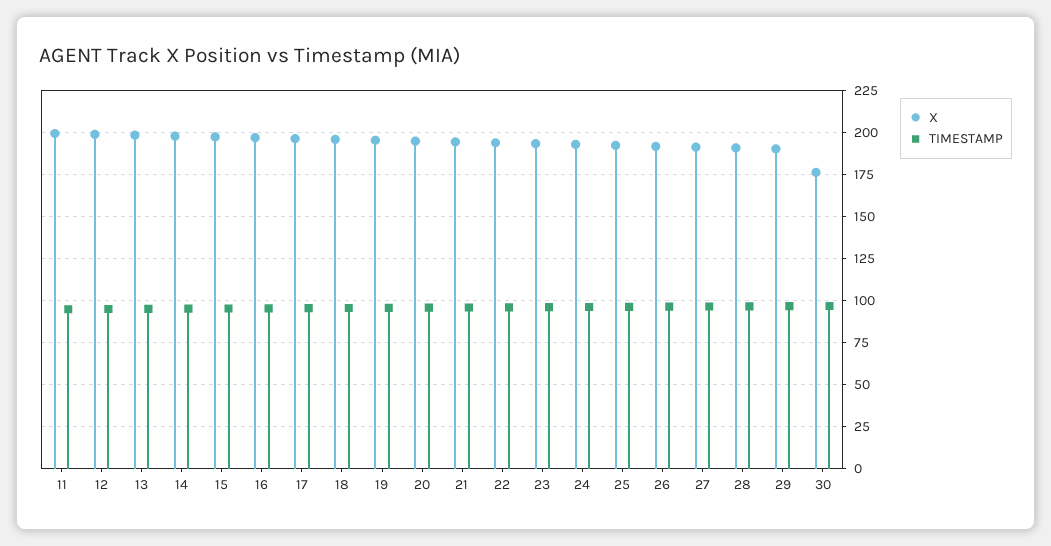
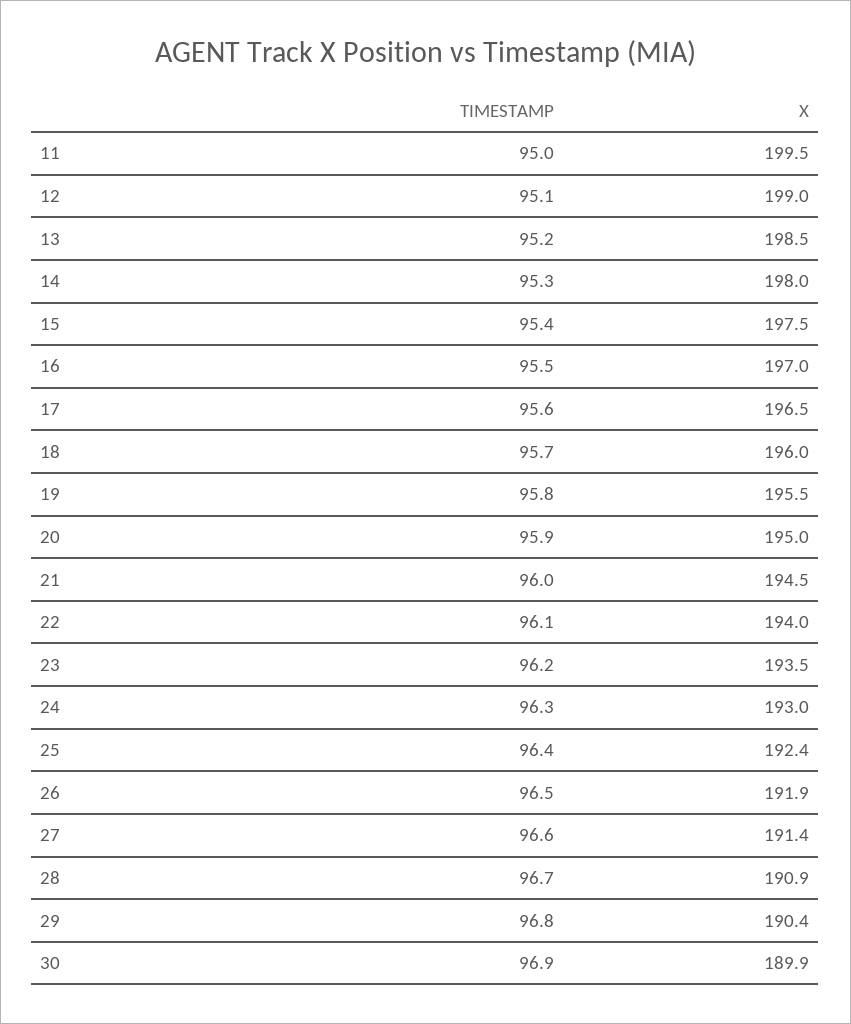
  {
    "X": {
      "11": 199.5,
      "12": 199,
      "13": 198.5,
      "14": 198,
      "15": 197.5,
      "16": 197,
      "17": 196.5,
      "18": 196,
      "19": 195.5,
      "20": 195,
      "21": 194.5,
      "22": 194,
      "23": 193.5,
      "24": 193,
      "25": 192.4,
      "26": 191.9,
      "27": 191.4,
      "28": 190.9,
      "29": 190.4,
-     "30": 175
+     "30": 189.9
    },
    "TIMESTAMP": {
      "11": 95,
      "12": 95.1,
      "13": 95.2,
      "14": 95.3,
      "15": 95.4,
      "16": 95.5,
      "17": 95.6,
      "18": 95.7,
      "19": 95.8,
      "20": 95.9,
      "21": 96,
      "22": 96.1,
      "23": 96.2,
      "24": 96.3,
      "25": 96.4,
      "26": 96.5,
      "27": 96.6,
      "28": 96.7,
      "29": 96.8,
      "30": 96.9
    }
  }

